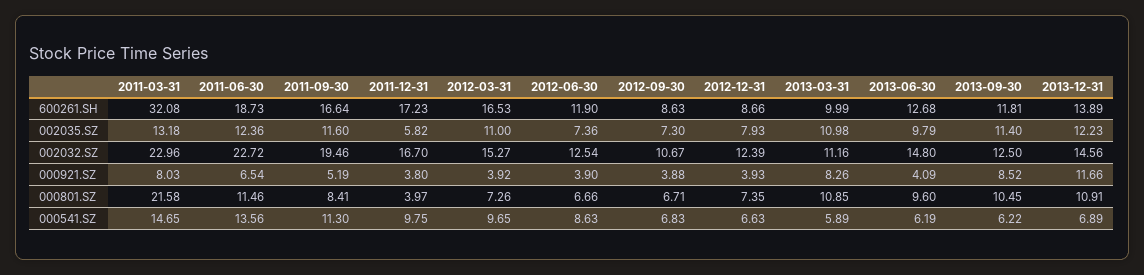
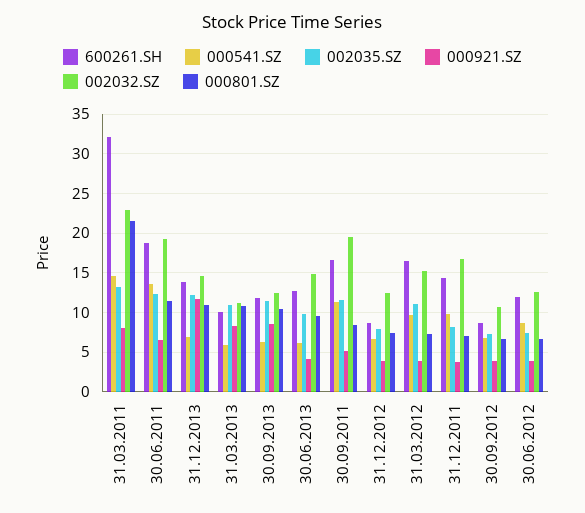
  {
    "600261.SH": {
      "2011-03-31": 32.08,
      "2011-06-30": 18.73,
      "2011-09-30": 16.64,
-     "2011-12-31": 17.23,
+     "2011-12-31": 14,
      "2012-03-31": 16.53,
      "2012-06-30": 11.9,
      "2012-09-30": 8.63,
      "2012-12-31": 8.66,
      "2013-03-31": 9.99,
      "2013-06-30": 12.68,
      "2013-09-30": 11.81,
      "2013-12-31": 13.89
    },
    "002035.SZ": {
      "2011-03-31": 13.18,
      "2011-06-30": 12.36,
      "2011-09-30": 11.6,
-     "2011-12-31": 5.82,
+     "2011-12-31": 8,
      "2012-03-31": 11,
      "2012-06-30": 7.36,
      "2012-09-30": 7.3,
      "2012-12-31": 7.93,
      "2013-03-31": 10.98,
      "2013-06-30": 9.79,
      "2013-09-30": 11.4,
      "2013-12-31": 12.23
    },
    "002032.SZ": {
      "2011-03-31": 22.96,
-     "2011-06-30": 22.72,
+     "2011-06-30": 19,
      "2011-09-30": 19.46,
      "2011-12-31": 16.7,
      "2012-03-31": 15.27,
      "2012-06-30": 12.54,
      "2012-09-30": 10.67,
      "2012-12-31": 12.39,
      "2013-03-31": 11.16,
      "2013-06-30": 14.8,
      "2013-09-30": 12.5,
      "2013-12-31": 14.56
    },
    "000921.SZ": {
      "2011-03-31": 8.03,
      "2011-06-30": 6.54,
      "2011-09-30": 5.19,
      "2011-12-31": 3.8,
      "2012-03-31": 3.92,
      "2012-06-30": 3.9,
      "2012-09-30": 3.88,
      "2012-12-31": 3.93,
      "2013-03-31": 8.26,
      "2013-06-30": 4.09,
      "2013-09-30": 8.52,
      "2013-12-31": 11.66
    },
    "000801.SZ": {
      "2011-03-31": 21.58,
      "2011-06-30": 11.46,
      "2011-09-30": 8.41,
-     "2011-12-31": 3.97,
+     "2011-12-31": 7,
      "2012-03-31": 7.26,
      "2012-06-30": 6.66,
      "2012-09-30": 6.71,
      "2012-12-31": 7.35,
      "2013-03-31": 10.85,
      "2013-06-30": 9.6,
      "2013-09-30": 10.45,
      "2013-12-31": 10.91
    },
    "000541.SZ": {
      "2011-03-31": 14.65,
      "2011-06-30": 13.56,
      "2011-09-30": 11.3,
      "2011-12-31": 9.75,
      "2012-03-31": 9.65,
      "2012-06-30": 8.63,
      "2012-09-30": 6.83,
      "2012-12-31": 6.63,
      "2013-03-31": 5.89,
      "2013-06-30": 6.19,
      "2013-09-30": 6.22,
      "2013-12-31": 6.89
    }
  }

